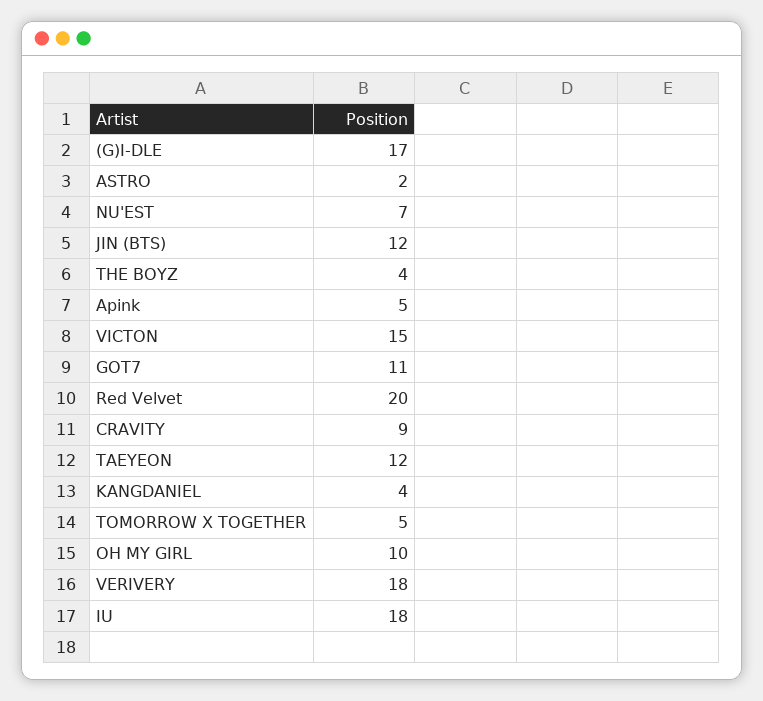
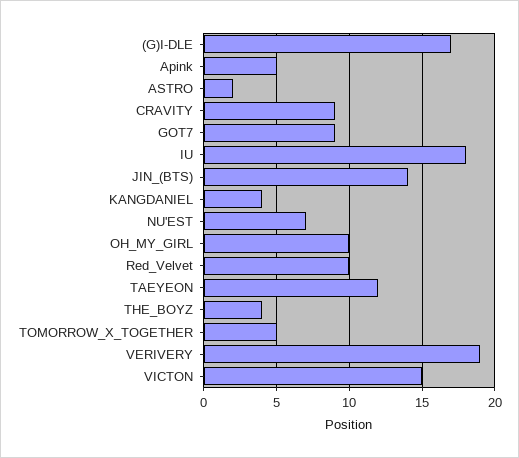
  {
    "(G)I-DLE": 17,
    "ASTRO": 2,
    "NU'EST": 7,
-   "JIN (BTS)": 12,
+   "JIN (BTS)": 14,
    "THE BOYZ": 4,
    "Apink": 5,
    "VICTON": 15,
-   "GOT7": 11,
+   "GOT7": 9,
-   "Red Velvet": 20,
+   "Red Velvet": 10,
    "CRAVITY": 9,
    "TAEYEON": 12,
    "KANGDANIEL": 4,
    "TOMORROW X TOGETHER": 5,
    "OH MY GIRL": 10,
-   "VERIVERY": 18,
+   "VERIVERY": 19,
    "IU": 18
  }

